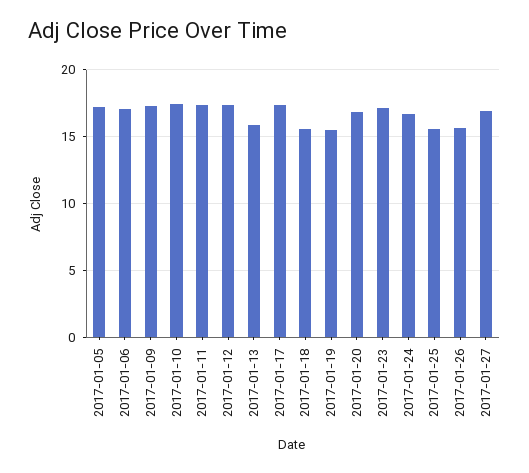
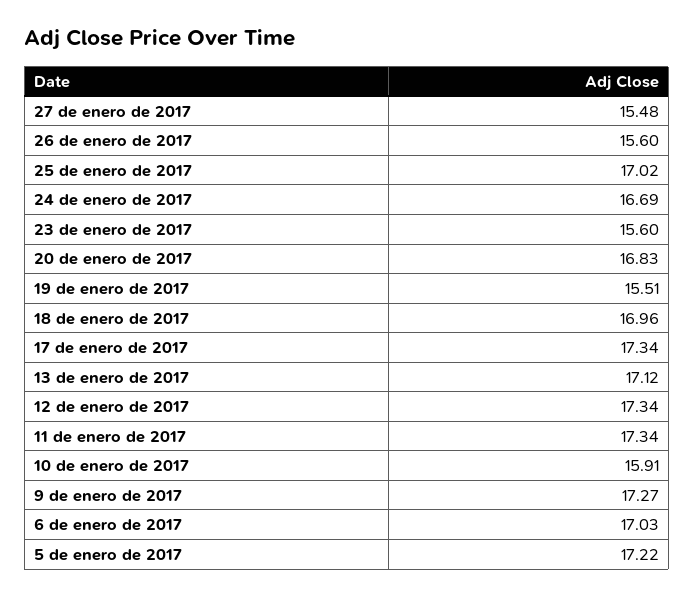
  {
    "2017-01-05": 17.22,
    "2017-01-06": 17.03,
    "2017-01-09": 17.27,
-   "2017-01-10": 17.5,
+   "2017-01-10": 15.91,
    "2017-01-11": 17.34,
    "2017-01-12": 17.34,
-   "2017-01-13": 16,
+   "2017-01-13": 17.12,
    "2017-01-17": 17.34,
-   "2017-01-18": 15.5,
+   "2017-01-18": 16.96,
    "2017-01-19": 15.51,
    "2017-01-20": 16.83,
-   "2017-01-23": 17,
+   "2017-01-23": 15.6,
    "2017-01-24": 16.69,
-   "2017-01-25": 15.5,
+   "2017-01-25": 17.02,
    "2017-01-26": 15.6,
-   "2017-01-27": 17
+   "2017-01-27": 15.48
  }

